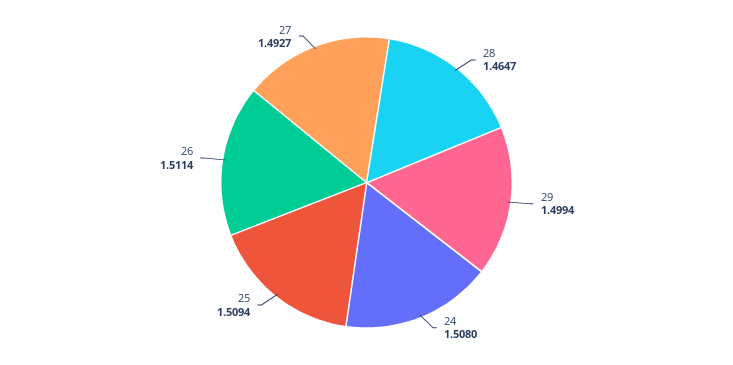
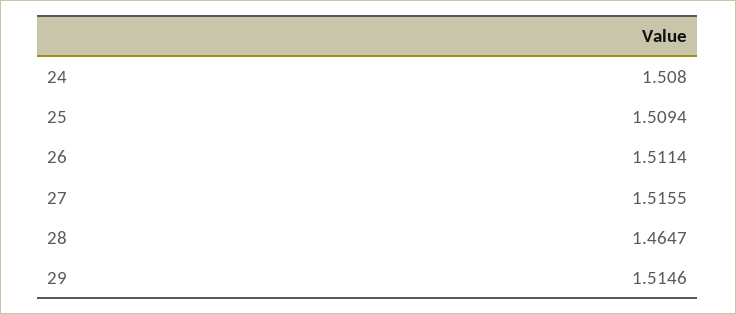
  {
    "28": 1.4647,
-   "29": 1.4994,
+   "29": 1.5146,
    "24": 1.508,
    "25": 1.5094,
    "26": 1.5114,
-   "27": 1.4927
+   "27": 1.5155
  }

